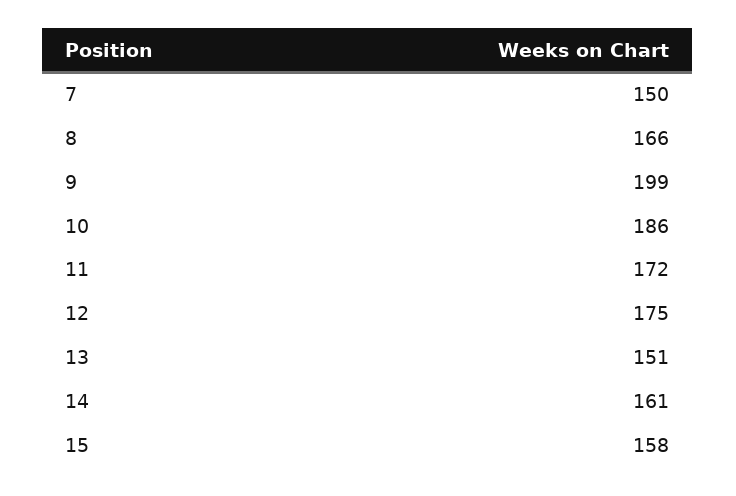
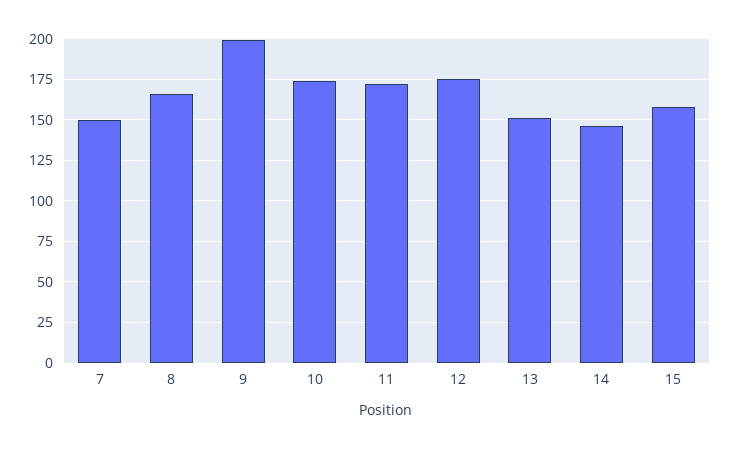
  {
    "7": 150,
    "8": 166,
    "9": 199,
-   "10": 186,
+   "10": 175,
    "11": 172,
    "12": 175,
    "13": 151,
-   "14": 161,
+   "14": 145,
    "15": 158
  }

